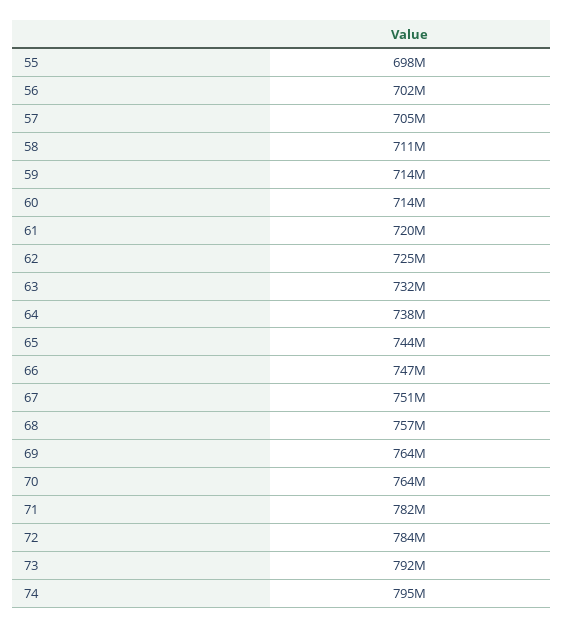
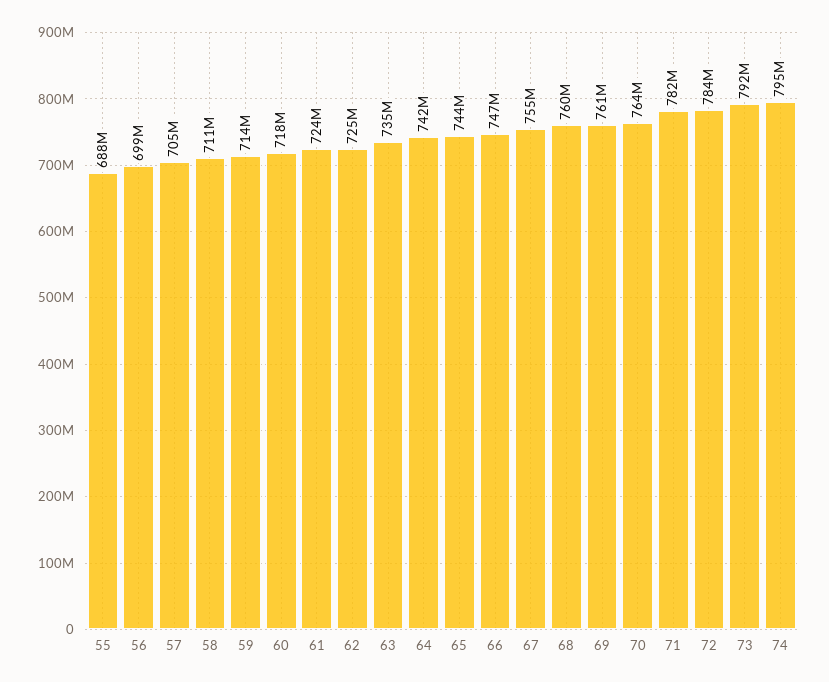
  {
-   "55": 698000000,
+   "55": 688000000,
-   "56": 702000000,
+   "56": 699000000,
    "57": 705000000,
    "58": 711000000,
    "59": 714000000,
-   "60": 714000000,
+   "60": 718000000,
-   "61": 720000000,
+   "61": 724000000,
    "62": 725000000,
-   "63": 732000000,
+   "63": 735000000,
-   "64": 738000000,
+   "64": 742000000,
    "65": 744000000,
    "66": 747000000,
-   "67": 751000000,
+   "67": 755000000,
-   "68": 757000000,
+   "68": 760000000,
-   "69": 764000000,
+   "69": 761000000,
    "70": 764000000,
    "71": 782000000,
    "72": 784000000,
    "73": 792000000,
    "74": 795000000
  }

